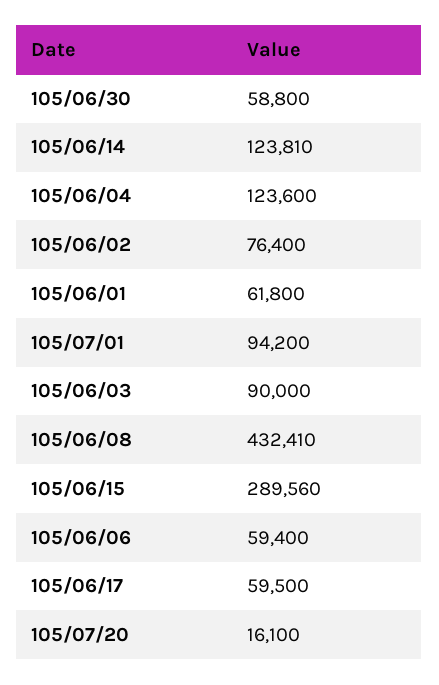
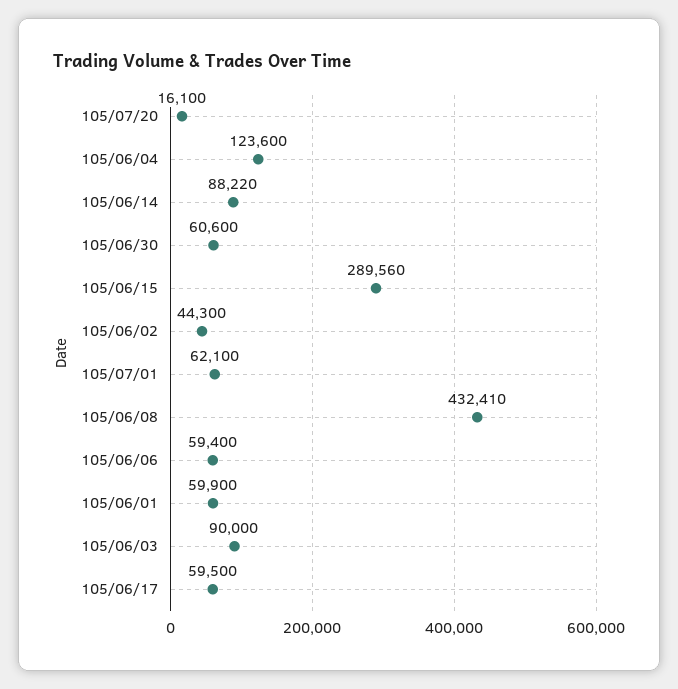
  {
-   "105/06/30": 58800,
+   "105/06/30": 60600,
-   "105/06/14": 123810,
+   "105/06/14": 88220,
    "105/06/04": 123600,
-   "105/06/02": 76400,
+   "105/06/02": 44300,
-   "105/06/01": 61800,
+   "105/06/01": 59900,
-   "105/07/01": 94200,
+   "105/07/01": 62100,
    "105/06/03": 90000,
    "105/06/08": 432410,
    "105/06/15": 289560,
    "105/06/06": 59400,
    "105/06/17": 59500,
    "105/07/20": 16100
  }

